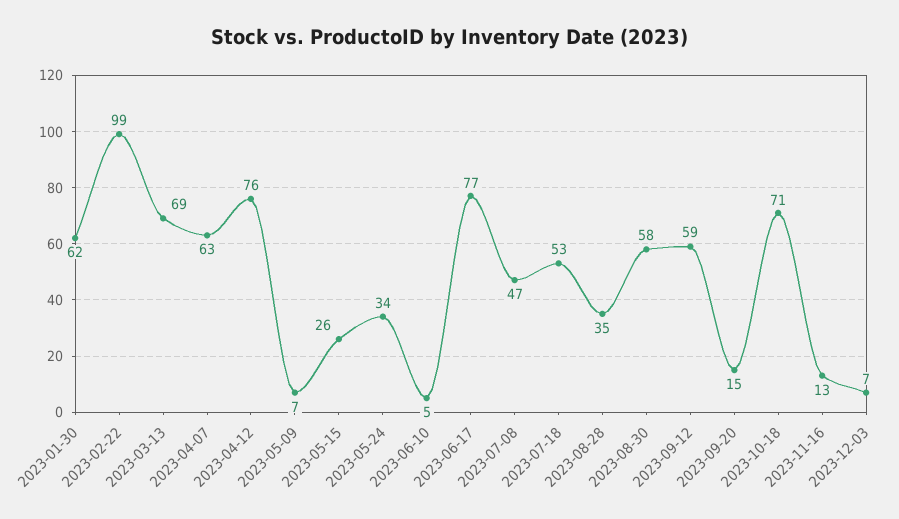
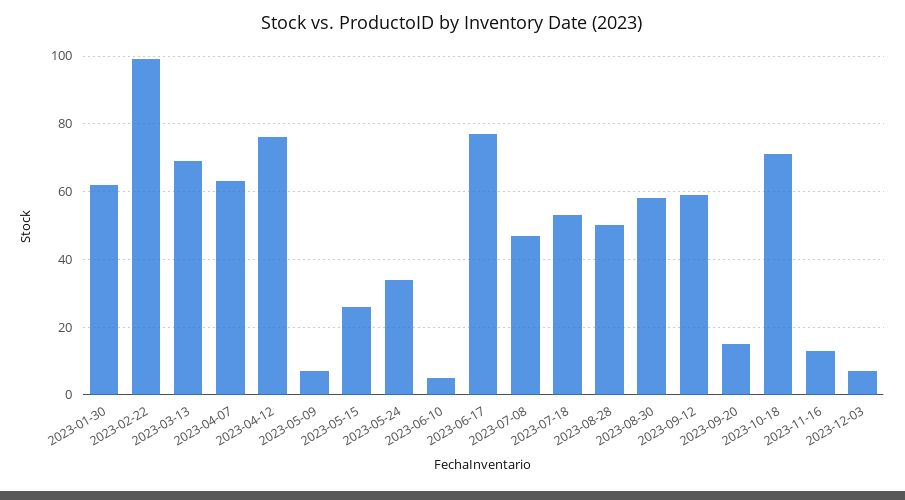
  {
    "2023-01-30": 62,
    "2023-02-22": 99,
    "2023-03-13": 69,
    "2023-04-07": 63,
    "2023-04-12": 76,
    "2023-05-09": 7,
    "2023-05-15": 26,
    "2023-05-24": 34,
    "2023-06-10": 5,
    "2023-06-17": 77,
    "2023-07-08": 47,
    "2023-07-18": 53,
-   "2023-08-28": 35,
+   "2023-08-28": 50,
    "2023-08-30": 58,
    "2023-09-12": 59,
    "2023-09-20": 15,
    "2023-10-18": 71,
    "2023-11-16": 13,
    "2023-12-03": 7
  }

